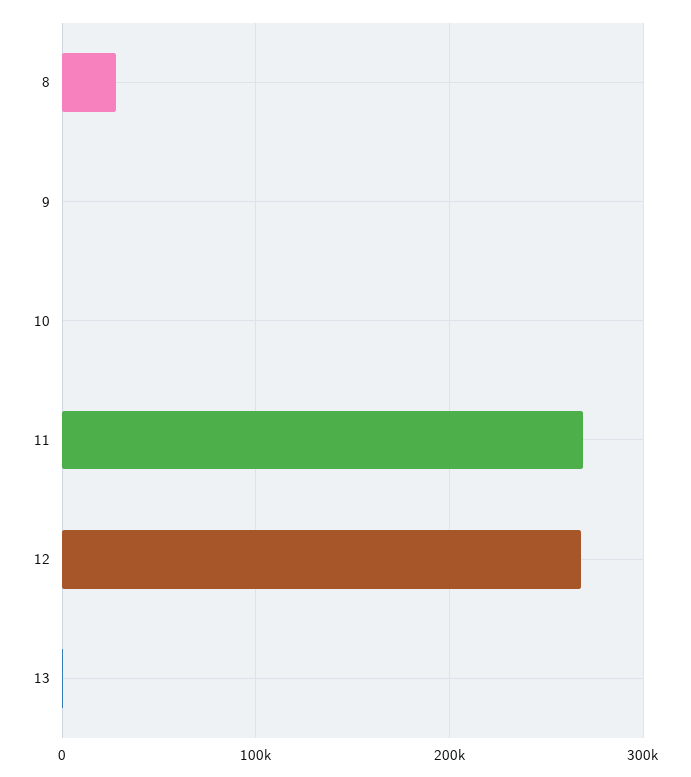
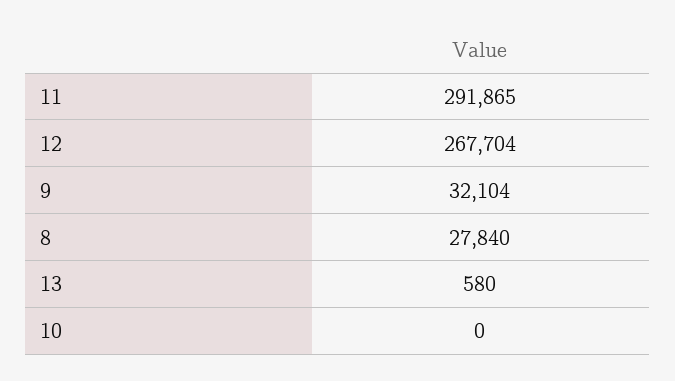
  {
    "8": 27840,
-   "9": 0,
+   "9": 32104,
    "10": 0,
-   "11": 270000,
+   "11": 291865,
    "12": 267704,
    "13": 580
  }

